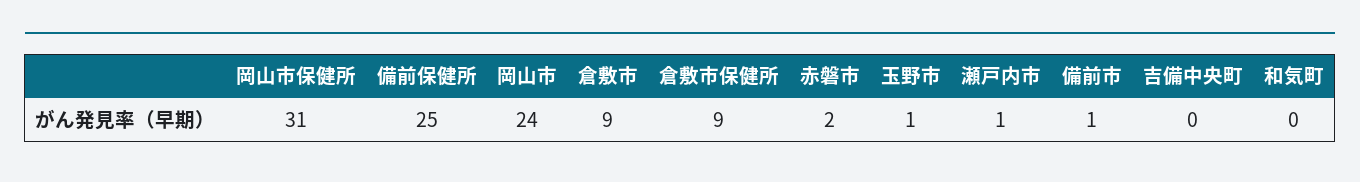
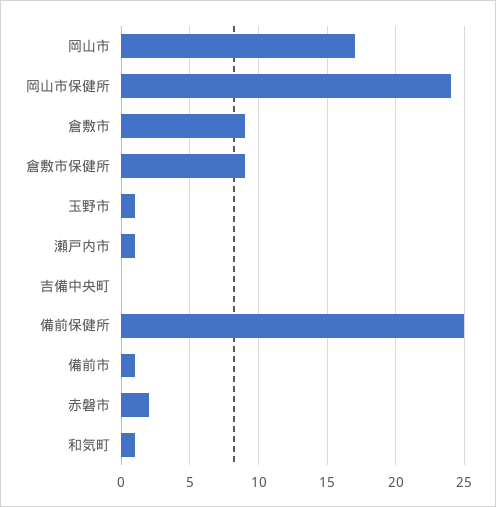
  {
-   "岡山市保健所": 31,
+   "岡山市保健所": 24,
    "備前保健所": 25,
-   "岡山市": 24,
+   "岡山市": 17,
    "倉敷市": 9,
    "倉敷市保健所": 9,
    "赤磐市": 2,
    "玉野市": 1,
    "瀬戸内市": 1,
    "備前市": 1,
    "吉備中央町": 0,
-   "和気町": 0
+   "和気町": 1
  }

